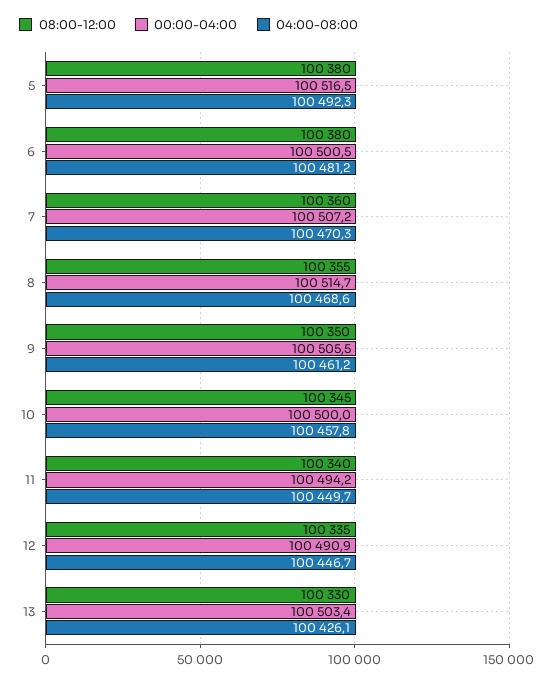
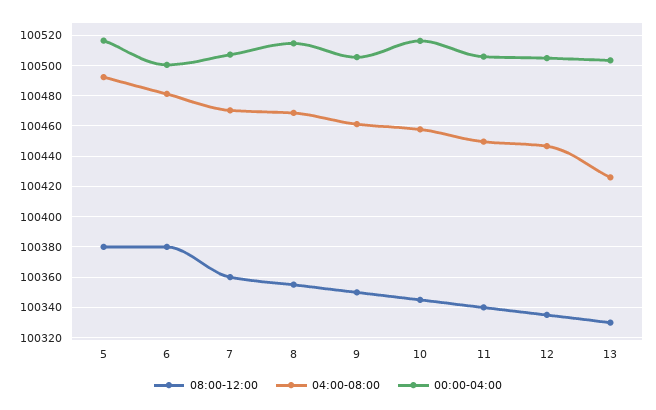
  {
    "08:00-12:00": {
      "5": 100380,
      "6": 100380,
      "7": 100360,
      "8": 100355,
      "9": 100350,
      "10": 100345,
      "11": 100340,
      "12": 100335,
      "13": 100330
    },
    "00:00-04:00": {
      "5": 100516.5,
      "6": 100500.5,
      "7": 100507.2,
      "8": 100514.7,
      "9": 100505.5,
-     "10": 100500,
+     "10": 100515,
-     "11": 100494.2,
+     "11": 100505,
-     "12": 100490.9,
+     "12": 100505,
      "13": 100503.4
    },
    "04:00-08:00": {
      "5": 100492.3,
      "6": 100481.2,
      "7": 100470.3,
      "8": 100468.6,
      "9": 100461.2,
      "10": 100457.8,
      "11": 100449.7,
      "12": 100446.7,
      "13": 100426.1
    }
  }

